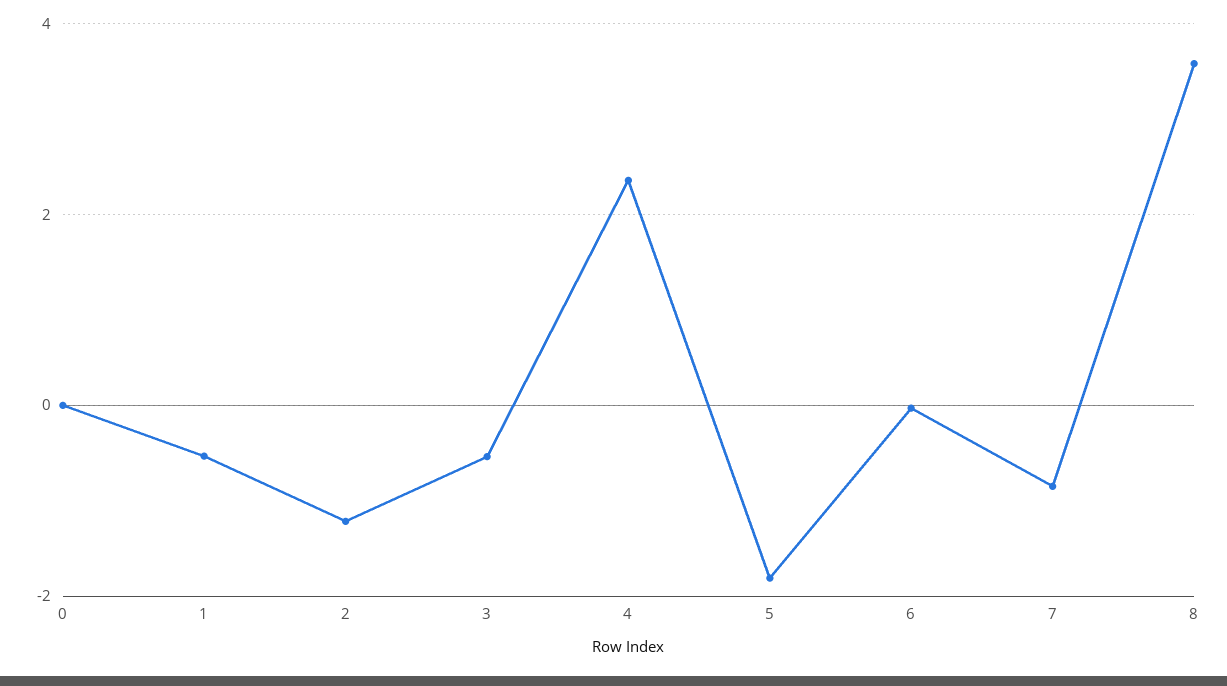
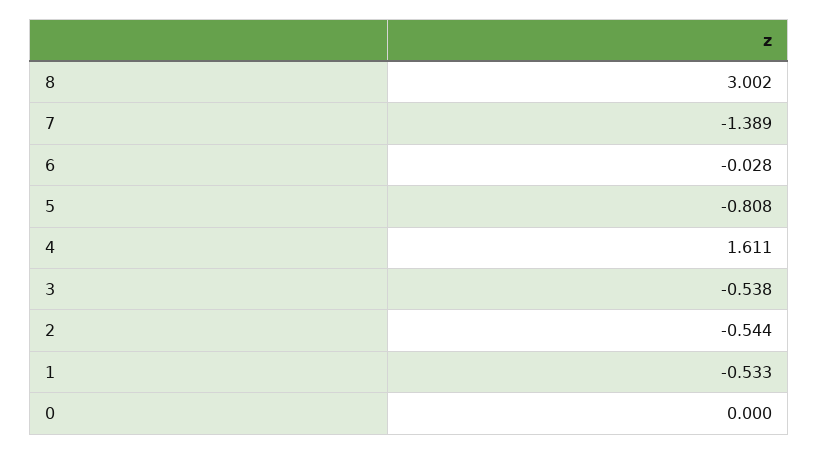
  {
    "0": 0,
    "1": -0.533,
-   "2": -1.2,
+   "2": -0.544,
    "3": -0.538,
-   "4": 2.4,
+   "4": 1.611,
-   "5": -1.8,
+   "5": -0.808,
    "6": -0.028,
-   "7": -0.8,
+   "7": -1.389,
-   "8": 3.6
+   "8": 3.002
  }

